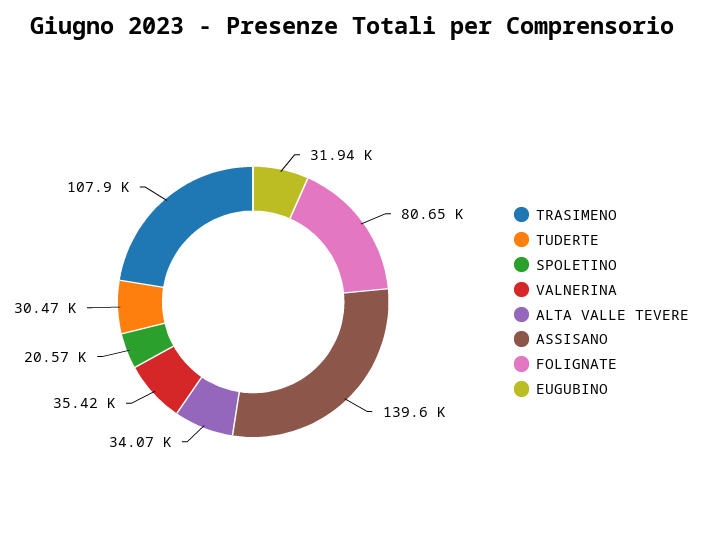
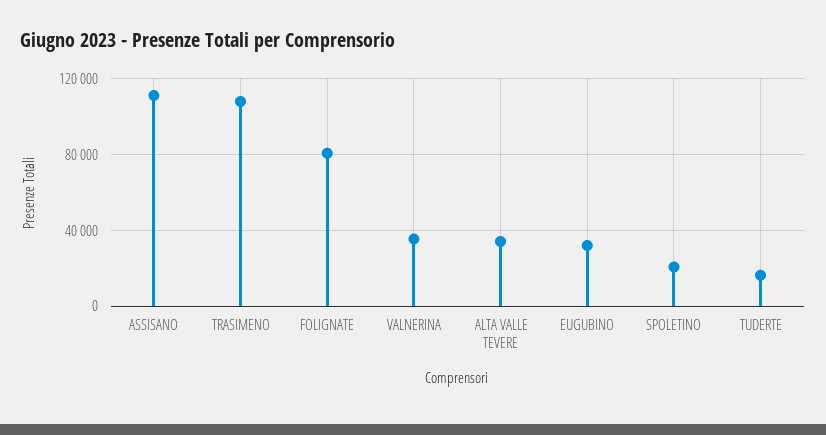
  {
    "TRASIMENO": 107900,
-   "TUDERTE": 30470,
+   "TUDERTE": 15000,
    "SPOLETINO": 20570,
    "VALNERINA": 35420,
    "ALTA VALLE TEVERE": 34070,
-   "ASSISANO": 139600,
+   "ASSISANO": 110000,
    "FOLIGNATE": 80650,
    "EUGUBINO": 31940
  }

